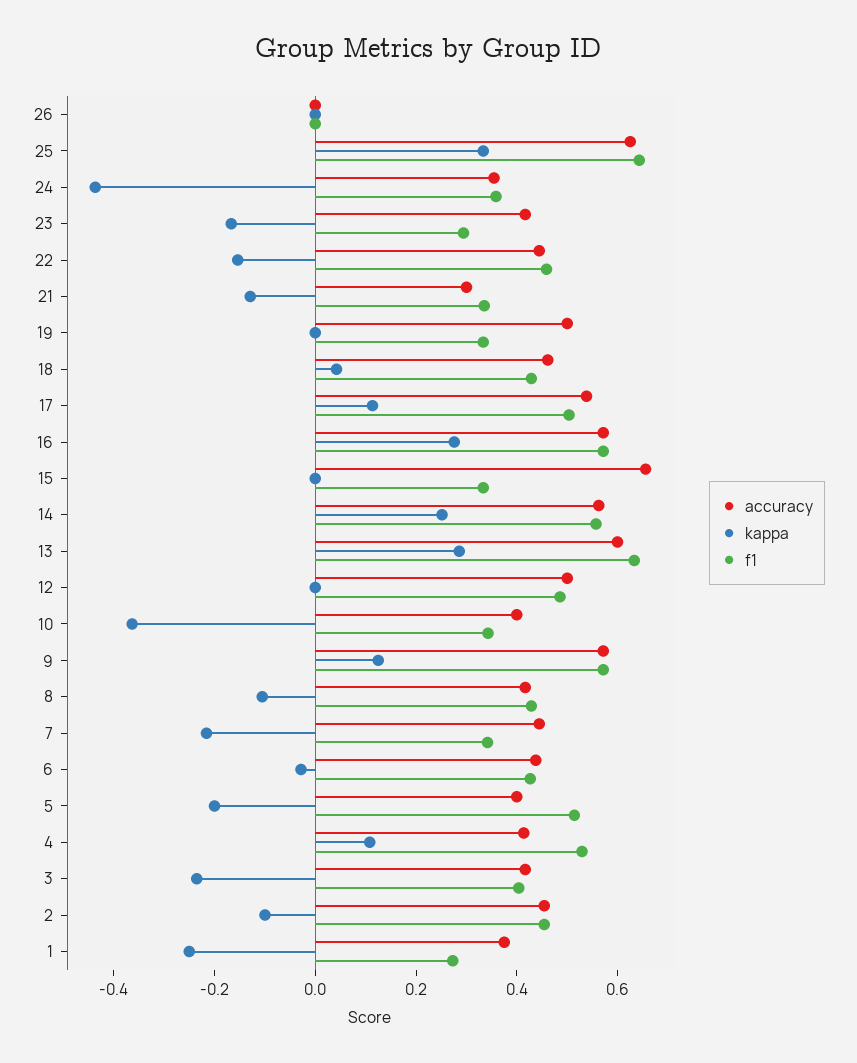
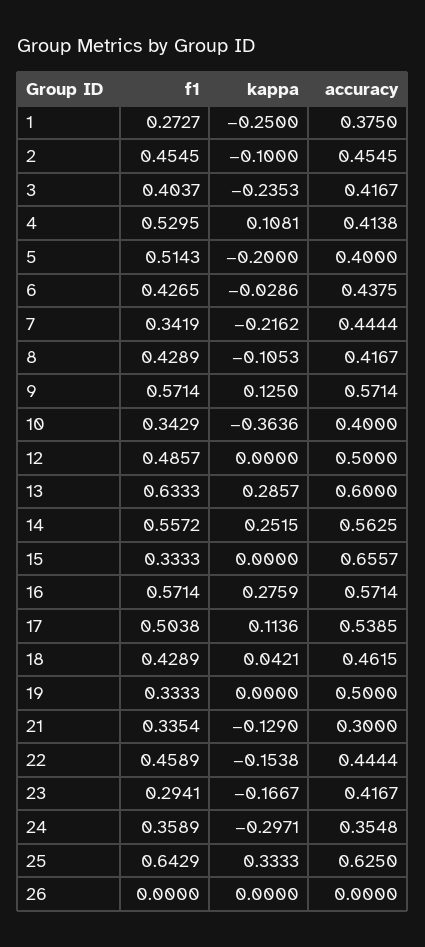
  {
    "accuracy": {
      "26": 0,
      "25": 0.625,
      "24": 0.3548,
      "23": 0.4167,
      "22": 0.4444,
      "21": 0.3,
      "19": 0.5,
      "18": 0.4615,
      "17": 0.5385,
      "16": 0.5714,
      "15": 0.6557,
      "14": 0.5625,
      "13": 0.6,
      "12": 0.5,
      "10": 0.4,
      "9": 0.5714,
      "8": 0.4167,
      "7": 0.4444,
      "6": 0.4375,
      "5": 0.4,
      "4": 0.4138,
      "3": 0.4167,
      "2": 0.4545,
      "1": 0.375
    },
    "kappa": {
      "26": 0,
      "25": 0.3333,
-     "24": -0.45,
+     "24": -0.2971,
      "23": -0.1667,
      "22": -0.1538,
      "21": -0.129,
      "19": 0,
      "18": 0.0421,
      "17": 0.1136,
      "16": 0.2759,
      "15": 0,
      "14": 0.2515,
      "13": 0.2857,
      "12": 0,
      "10": -0.3636,
      "9": 0.125,
      "8": -0.1053,
      "7": -0.2162,
      "6": -0.0286,
      "5": -0.2,
      "4": 0.1081,
      "3": -0.2353,
      "2": -0.1,
      "1": -0.25
    },
    "f1": {
      "26": 0,
      "25": 0.6429,
      "24": 0.3589,
      "23": 0.2941,
      "22": 0.4589,
      "21": 0.3354,
      "19": 0.3333,
      "18": 0.4289,
      "17": 0.5038,
      "16": 0.5714,
      "15": 0.3333,
      "14": 0.5572,
      "13": 0.6333,
      "12": 0.4857,
      "10": 0.3429,
      "9": 0.5714,
      "8": 0.4289,
      "7": 0.3419,
      "6": 0.4265,
      "5": 0.5143,
      "4": 0.5295,
      "3": 0.4037,
      "2": 0.4545,
      "1": 0.2727
    }
  }

